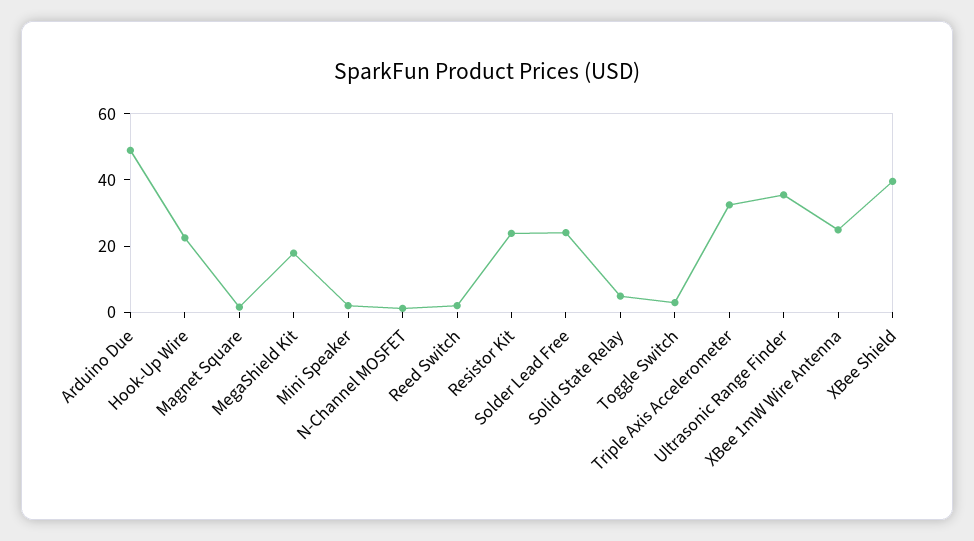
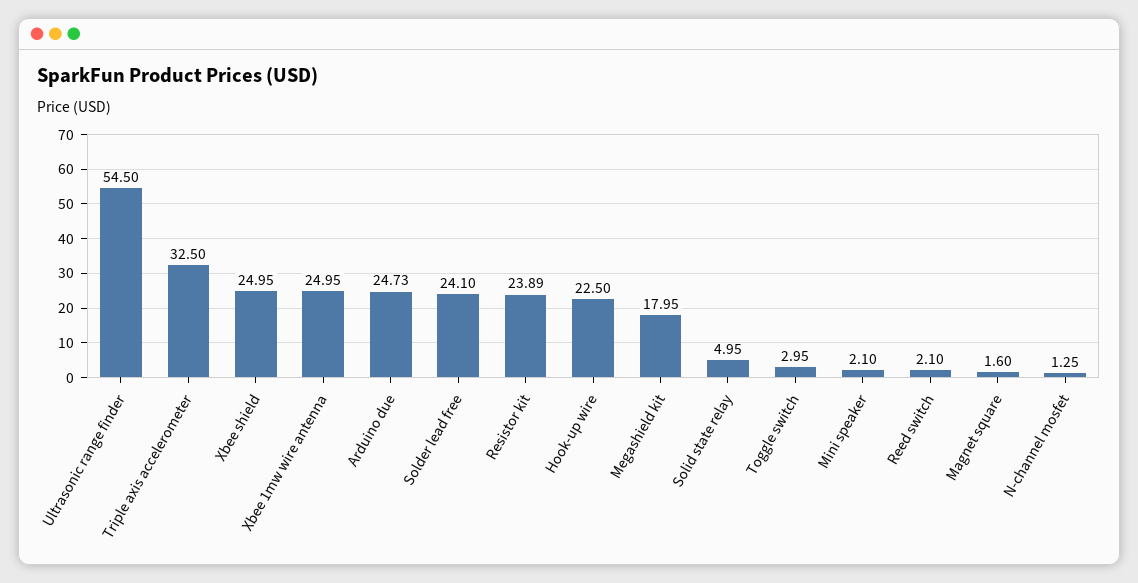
  {
-   "Arduino Due": 50,
+   "Arduino Due": 24.73,
    "Hook-Up Wire": 22.5,
    "Magnet Square": 1.6,
    "MegaShield Kit": 17.95,
    "Mini Speaker": 2.1,
    "N-Channel MOSFET": 1.25,
    "Reed Switch": 2.1,
    "Resistor Kit": 23.89,
    "Solder Lead Free": 24.1,
    "Solid State Relay": 4.95,
    "Toggle Switch": 2.95,
    "Triple Axis Accelerometer": 32.5,
-   "Ultrasonic Range Finder": 35,
+   "Ultrasonic Range Finder": 54.5,
    "XBee 1mW Wire Antenna": 24.95,
-   "XBee Shield": 40
+   "XBee Shield": 24.95
  }

